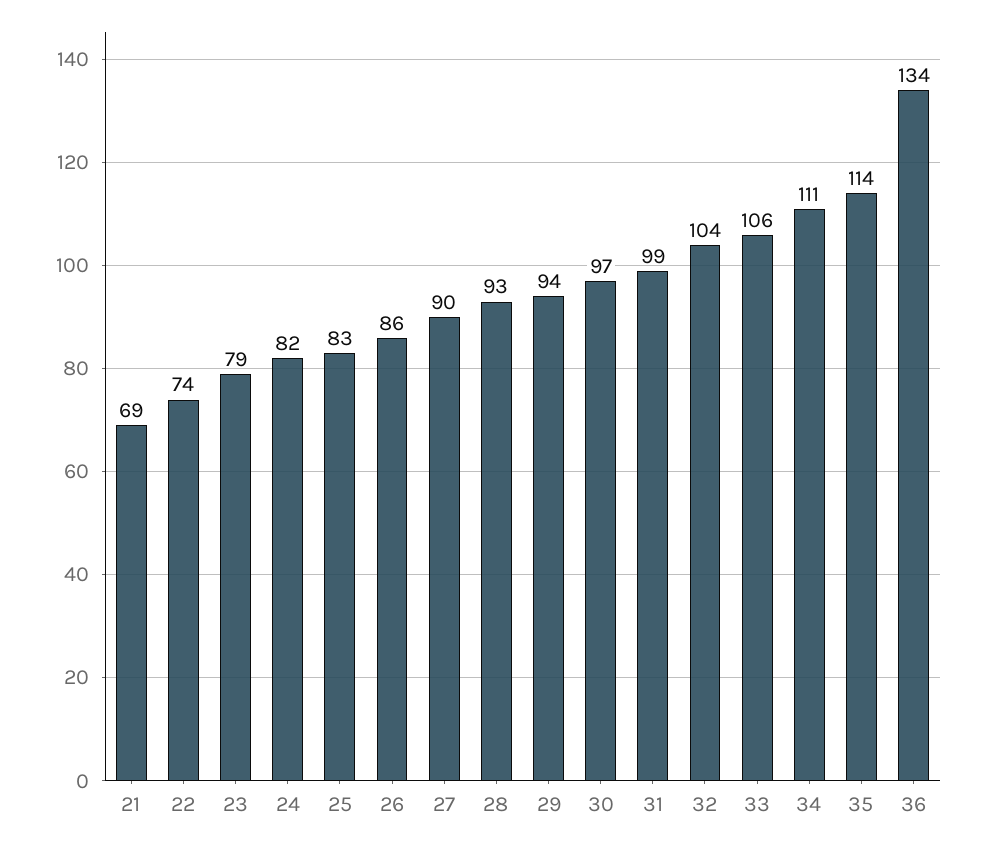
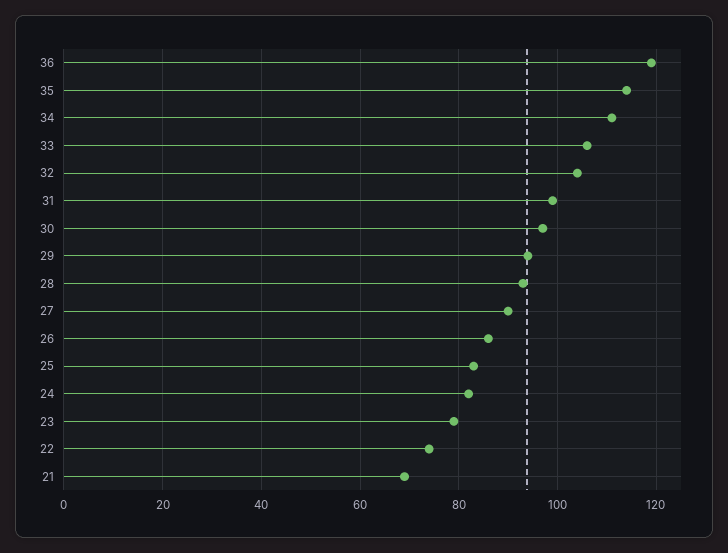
  {
    "21": 69,
    "22": 74,
    "23": 79,
    "24": 82,
    "25": 83,
    "26": 86,
    "27": 90,
    "28": 93,
    "29": 94,
    "30": 97,
    "31": 99,
    "32": 104,
    "33": 106,
    "34": 111,
    "35": 114,
-   "36": 134
+   "36": 120
  }

